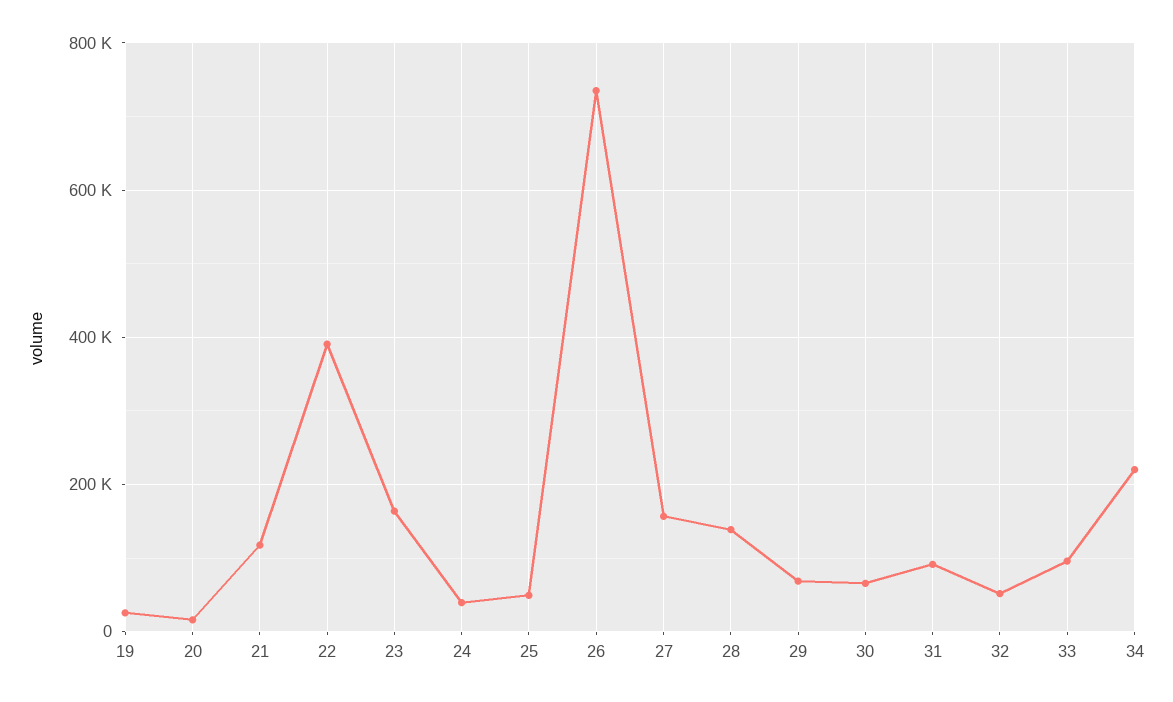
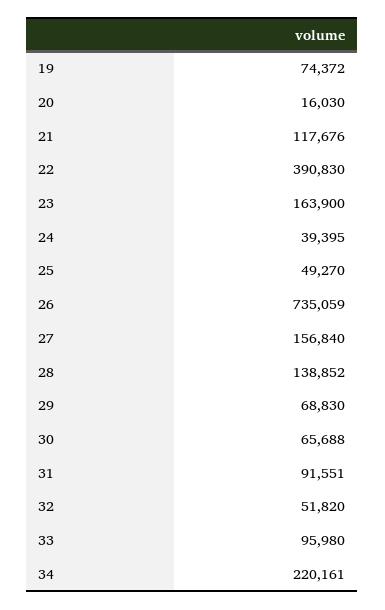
  {
-   "19": 20000,
+   "19": 74372,
    "20": 16030,
    "21": 117676,
    "22": 390830,
    "23": 163900,
    "24": 39395,
    "25": 49270,
    "26": 735059,
    "27": 156840,
    "28": 138852,
    "29": 68830,
    "30": 65688,
    "31": 91551,
    "32": 51820,
    "33": 95980,
    "34": 220161
  }

